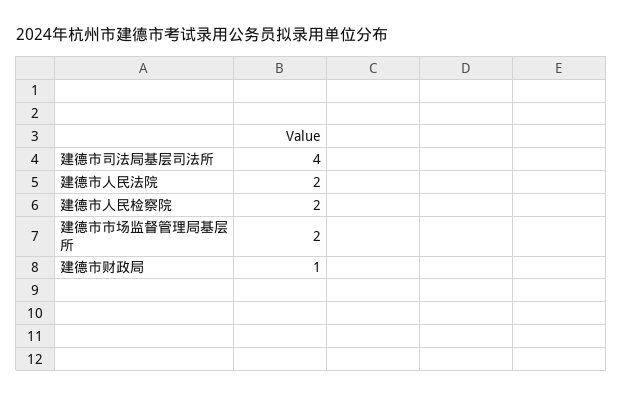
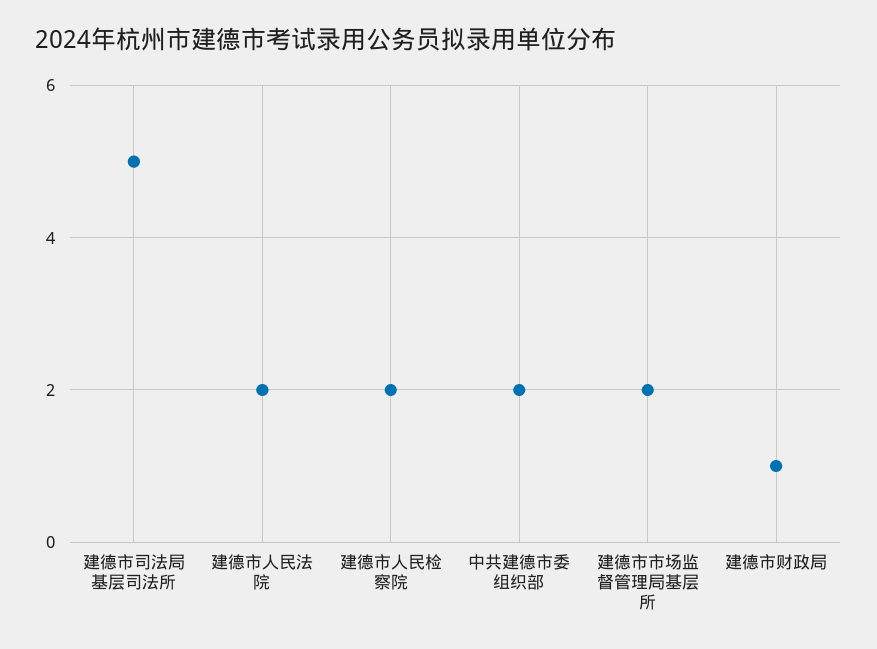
  {
-   "建德市司法局基层司法所": 4,
+   "建德市司法局基层司法所": 5,
    "建德市人民法院": 2,
    "建德市人民检察院": 2,
    "建德市市场监督管理局基层所": 2,
-   "建德市财政局": 1
+   "建德市财政局": 1,
+   "中共建德市委组织部": 2
  }

